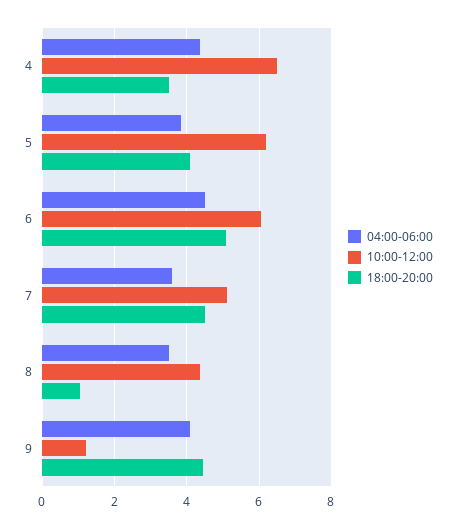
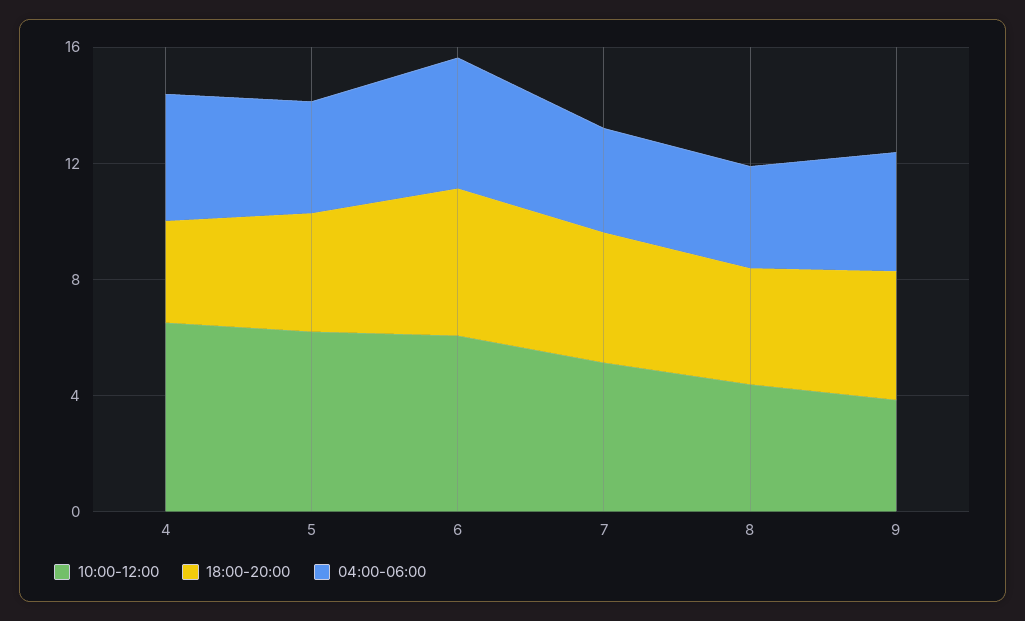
  {
    "04:00-06:00": {
      "4": 4.4,
      "5": 3.8,
      "6": 4.6,
      "7": 3.6,
      "8": 3.6,
      "9": 4
    },
    "10:00-12:00": {
      "4": 6.6,
      "5": 6.2,
      "6": 6,
      "7": 5.2,
      "8": 4.4,
-     "9": 1.2
+     "9": 4
    },
    "18:00-20:00": {
      "4": 3.6,
      "5": 4,
      "6": 5,
      "7": 4.4,
-     "8": 1,
+     "8": 4,
      "9": 4.4
    }
  }

